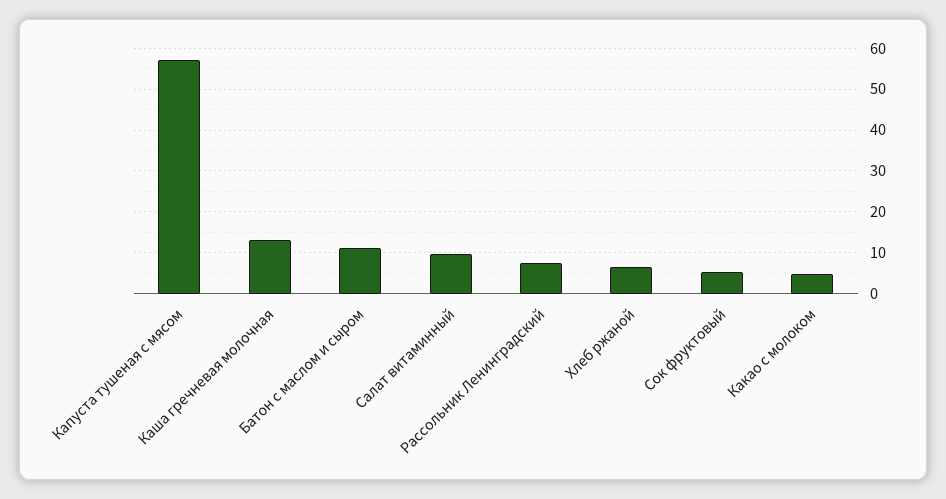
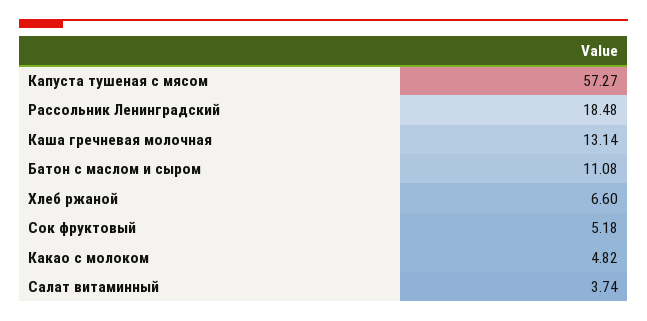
  {
    "Капуста тушеная с мясом": 57.27,
    "Каша гречневая молочная": 13.14,
    "Батон с маслом и сыром": 11.08,
-   "Салат витаминный": 10,
+   "Салат витаминный": 3.74,
-   "Рассольник Ленинградский": 8,
+   "Рассольник Ленинградский": 18.48,
    "Хлеб ржаной": 6.6,
    "Сок фруктовый": 5.18,
    "Какао с молоком": 4.82
  }

